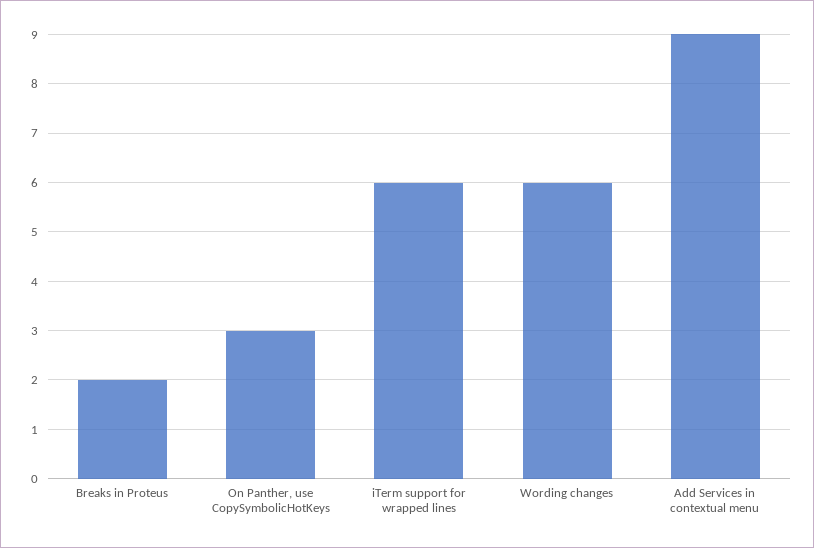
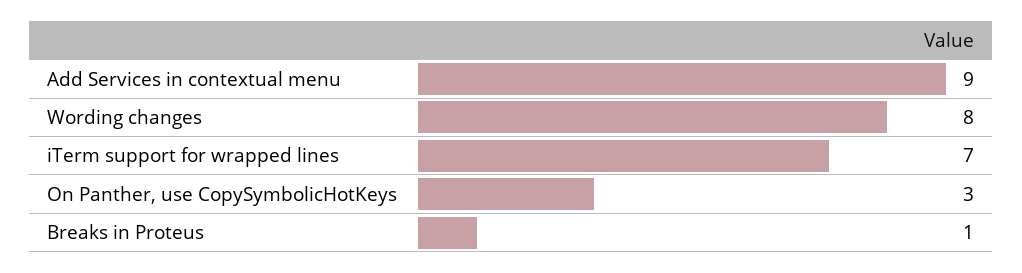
  {
-   "Breaks in Proteus": 2,
+   "Breaks in Proteus": 1,
    "On Panther, use CopySymbolicHotKeys": 3,
-   "iTerm support for wrapped lines": 6,
+   "iTerm support for wrapped lines": 7,
-   "Wording changes": 6,
+   "Wording changes": 8,
    "Add Services in contextual menu": 9
  }

